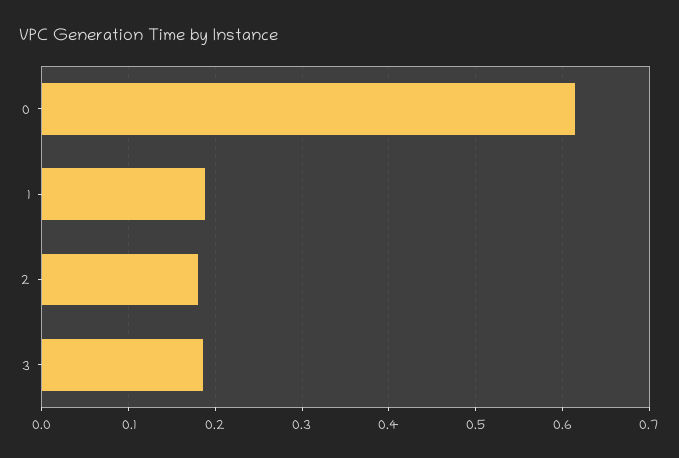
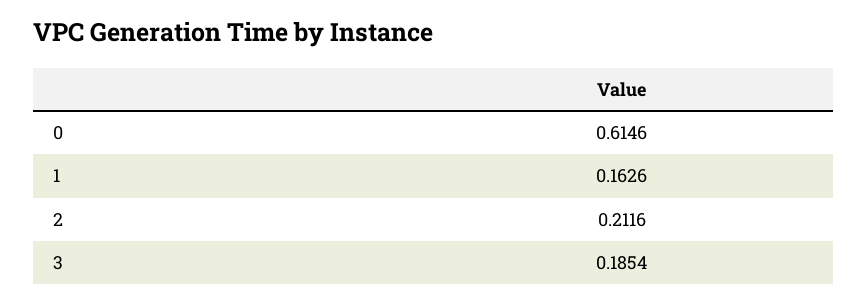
  {
    "0": 0.6146,
-   "1": 0.19,
+   "1": 0.1626,
-   "2": 0.18,
+   "2": 0.2116,
    "3": 0.1854
  }

